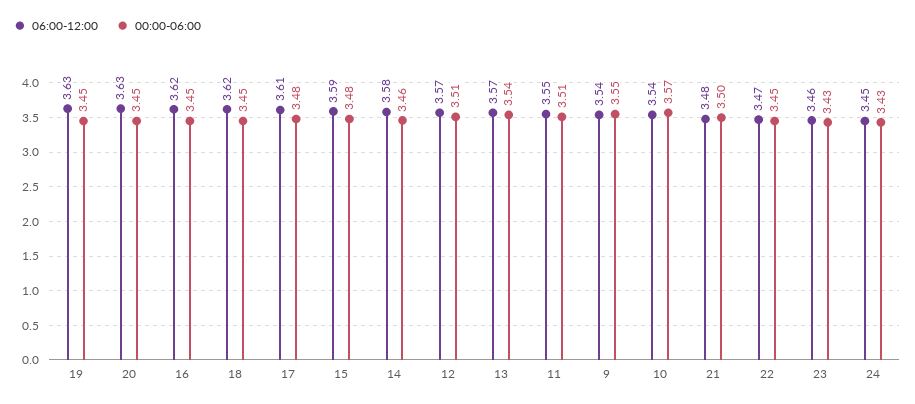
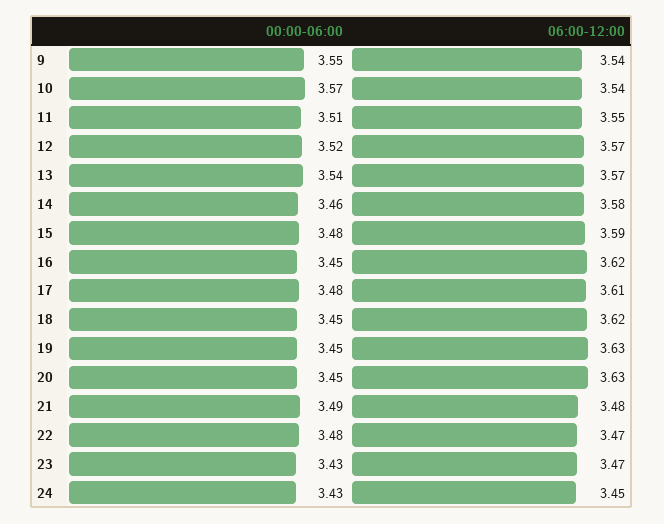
  {
    "06:00-12:00": {
      "19": 3.63,
      "20": 3.63,
      "16": 3.62,
      "18": 3.62,
      "17": 3.61,
      "15": 3.59,
      "14": 3.58,
      "12": 3.57,
      "13": 3.57,
      "11": 3.55,
      "9": 3.54,
      "10": 3.54,
      "21": 3.48,
      "22": 3.47,
-     "23": 3.46,
+     "23": 3.47,
      "24": 3.45
    },
    "00:00-06:00": {
      "19": 3.45,
      "20": 3.45,
      "16": 3.45,
      "18": 3.45,
      "17": 3.48,
      "15": 3.48,
      "14": 3.46,
-     "12": 3.51,
+     "12": 3.52,
      "13": 3.54,
      "11": 3.51,
      "9": 3.55,
      "10": 3.57,
-     "21": 3.5,
+     "21": 3.49,
-     "22": 3.45,
+     "22": 3.48,
      "23": 3.43,
      "24": 3.43
    }
  }

